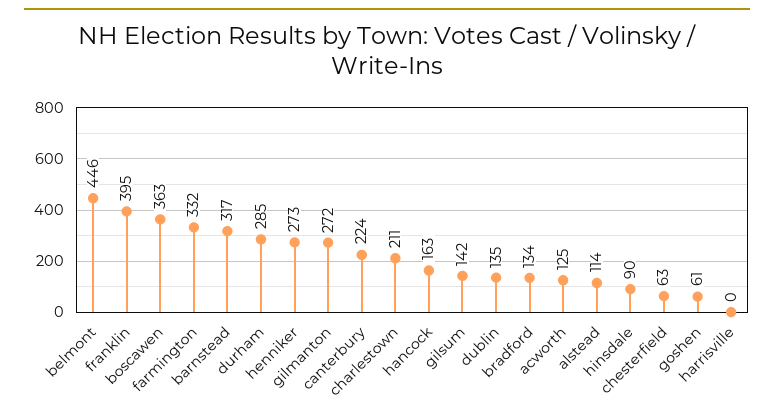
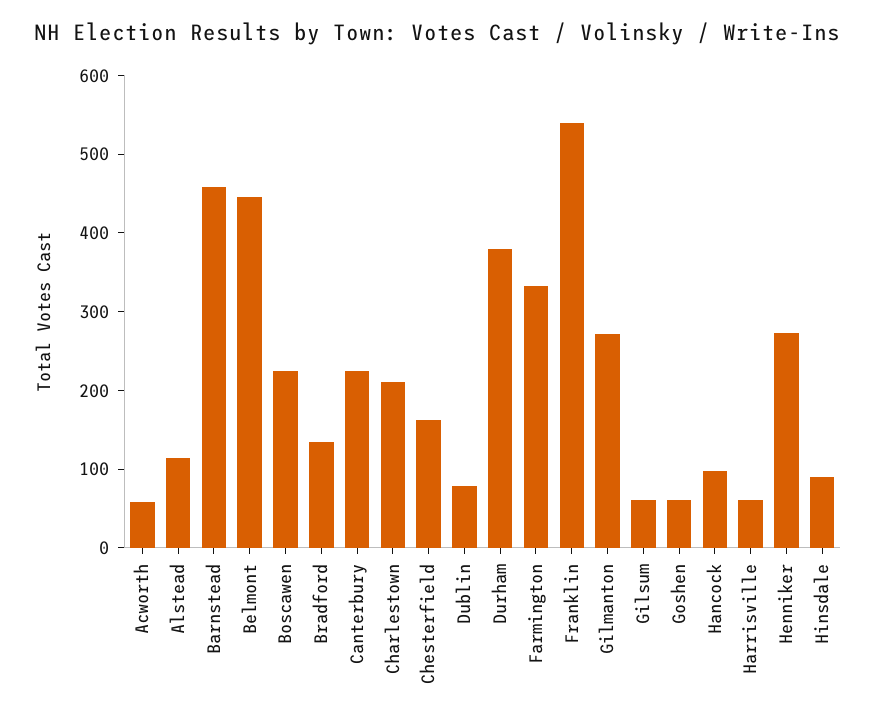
  {
    "belmont": 446,
-   "franklin": 395,
+   "franklin": 540,
-   "boscawen": 363,
+   "boscawen": 220,
    "farmington": 332,
-   "barnstead": 317,
+   "barnstead": 460,
-   "durham": 285,
+   "durham": 380,
    "henniker": 273,
    "gilmanton": 272,
    "canterbury": 224,
    "charlestown": 211,
-   "hancock": 163,
+   "hancock": 100,
-   "gilsum": 142,
+   "gilsum": 60,
-   "dublin": 135,
+   "dublin": 80,
    "bradford": 134,
-   "acworth": 125,
+   "acworth": 60,
    "alstead": 114,
    "hinsdale": 90,
-   "chesterfield": 63,
+   "chesterfield": 160,
    "goshen": 61,
-   "harrisville": 0
+   "harrisville": 60
  }

